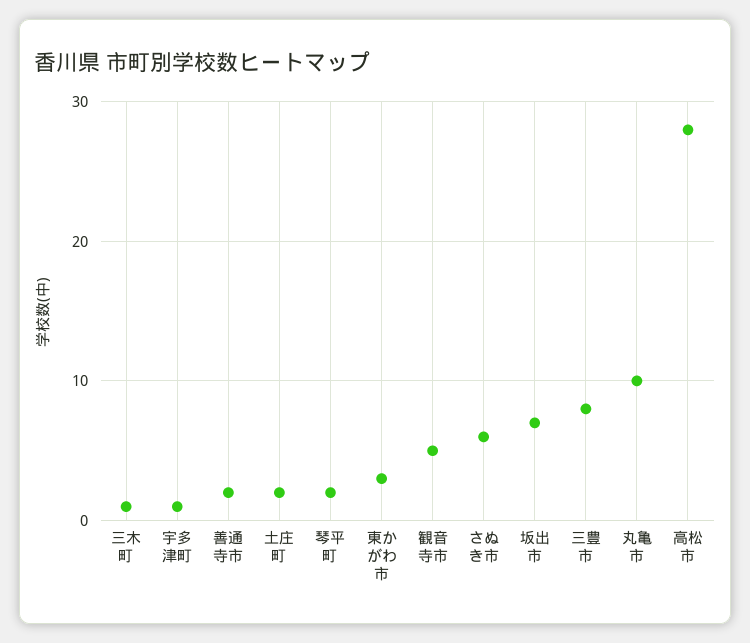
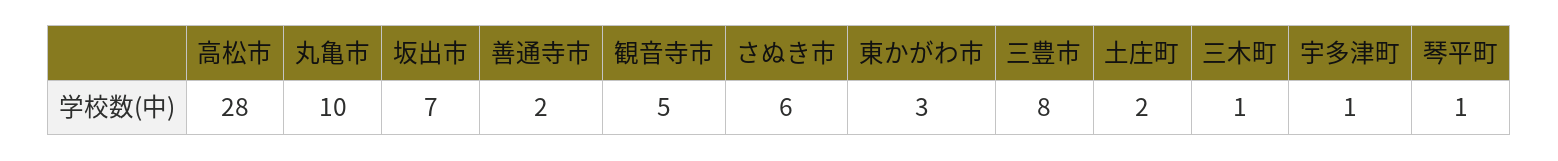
  {
    "三木町": 1,
    "宇多津町": 1,
    "善通寺市": 2,
    "土庄町": 2,
-   "琴平町": 2,
+   "琴平町": 1,
    "東かがわ市": 3,
    "観音寺市": 5,
    "さぬき市": 6,
    "坂出市": 7,
    "三豊市": 8,
    "丸亀市": 10,
    "高松市": 28
  }

